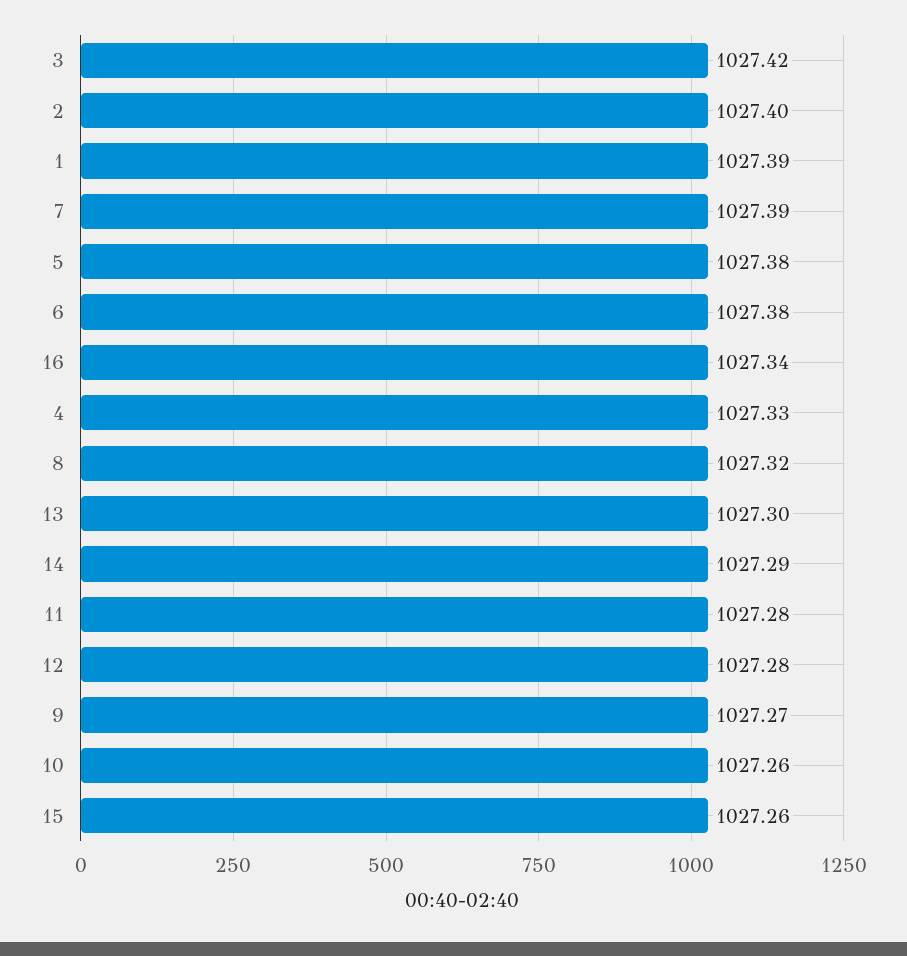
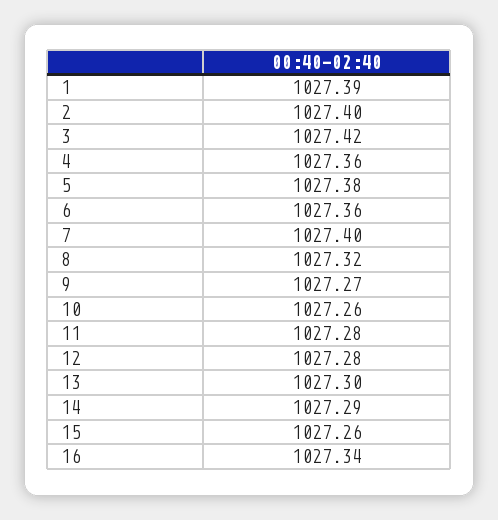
  {
    "3": 1027.42,
    "2": 1027.4,
    "1": 1027.39,
-   "7": 1027.39,
+   "7": 1027.4,
    "5": 1027.38,
-   "6": 1027.38,
+   "6": 1027.36,
    "16": 1027.34,
-   "4": 1027.33,
+   "4": 1027.36,
    "8": 1027.32,
    "13": 1027.3,
    "14": 1027.29,
    "11": 1027.28,
    "12": 1027.28,
    "9": 1027.27,
    "10": 1027.26,
    "15": 1027.26
  }

